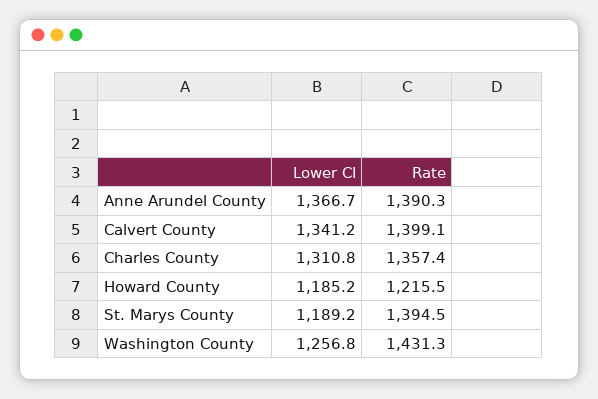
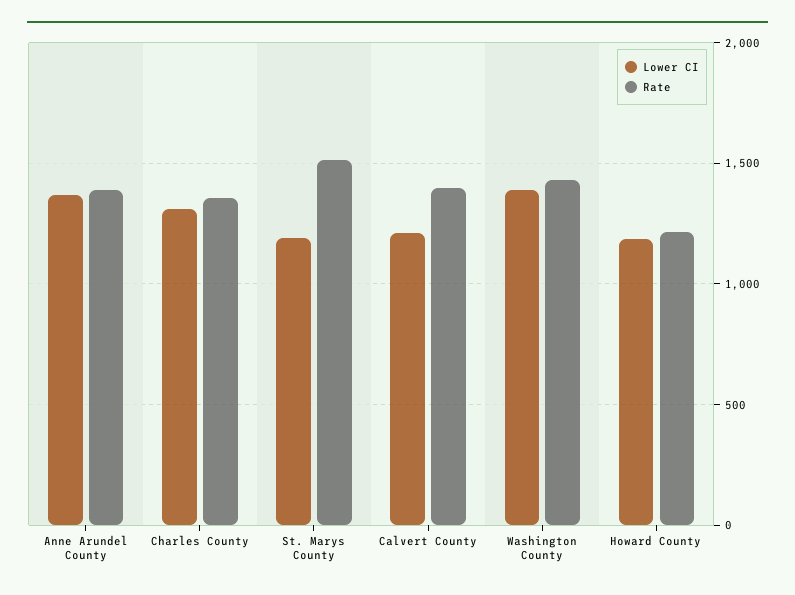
  {
    "Lower CI": {
      "Anne Arundel County": 1366.7,
-     "Calvert County": 1341.2,
+     "Calvert County": 1200,
      "Charles County": 1310.8,
      "Howard County": 1185.2,
      "St. Marys County": 1189.2,
-     "Washington County": 1256.8
+     "Washington County": 1400
    },
    "Rate": {
      "Anne Arundel County": 1390.3,
      "Calvert County": 1399.1,
      "Charles County": 1357.4,
      "Howard County": 1215.5,
-     "St. Marys County": 1394.5,
+     "St. Marys County": 1500,
      "Washington County": 1431.3
    }
  }

